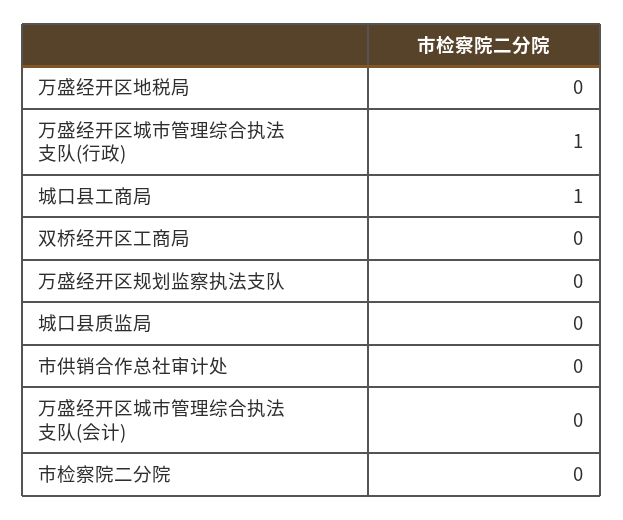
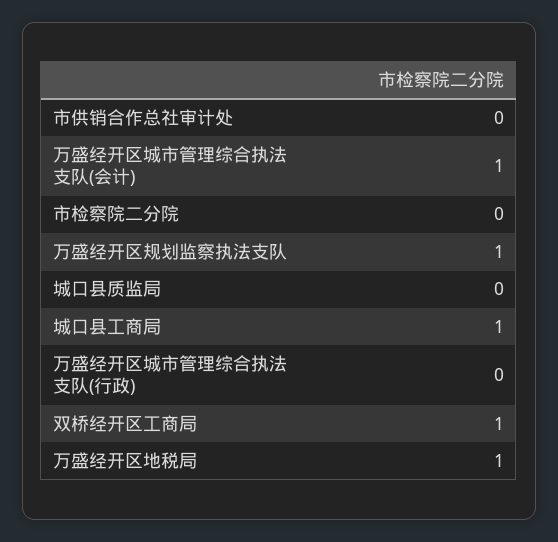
  {
-   "万盛经开区地税局": 0,
+   "万盛经开区地税局": 1,
-   "万盛经开区城市管理综合执法支队(行政)": 1,
+   "万盛经开区城市管理综合执法支队(行政)": 0,
    "城口县工商局": 1,
-   "双桥经开区工商局": 0,
+   "双桥经开区工商局": 1,
-   "万盛经开区规划监察执法支队": 0,
+   "万盛经开区规划监察执法支队": 1,
    "城口县质监局": 0,
    "市供销合作总社审计处": 0,
-   "万盛经开区城市管理综合执法支队(会计)": 0,
+   "万盛经开区城市管理综合执法支队(会计)": 1,
    "市检察院二分院": 0
  }

